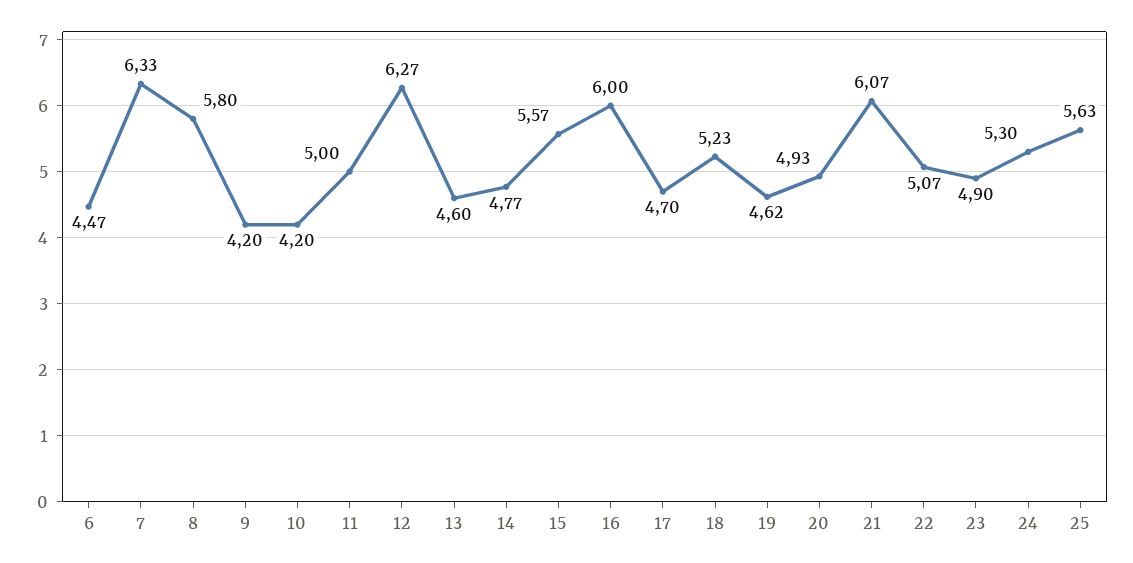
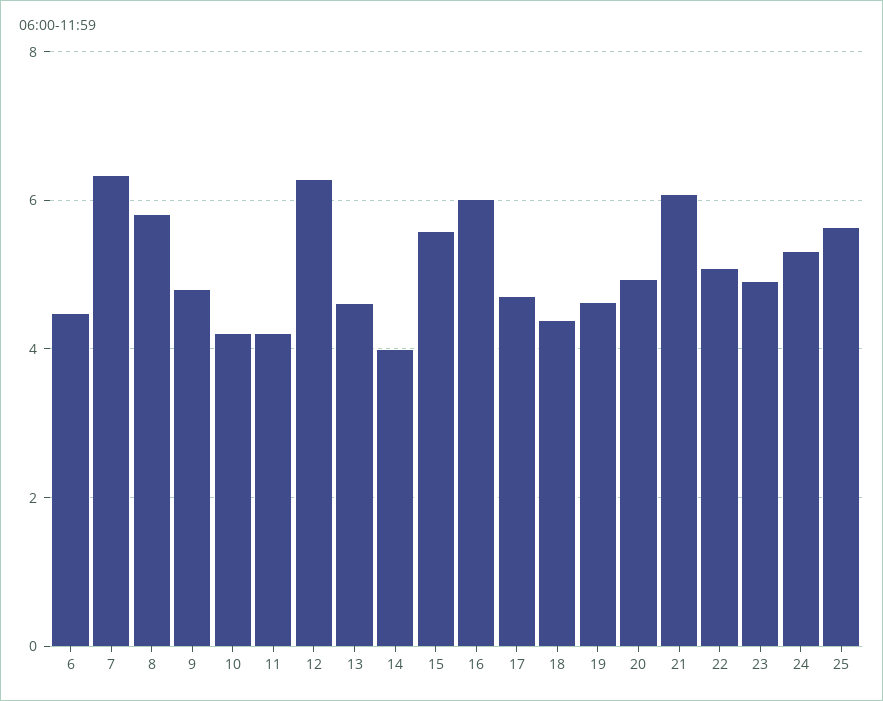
  {
    "6": 4.47,
    "7": 6.33,
    "8": 5.8,
-   "9": 4.2,
+   "9": 4.8,
    "10": 4.2,
-   "11": 5,
+   "11": 4.2,
    "12": 6.27,
    "13": 4.6,
-   "14": 4.77,
+   "14": 4,
    "15": 5.57,
    "16": 6,
    "17": 4.7,
-   "18": 5.23,
+   "18": 4.4,
    "19": 4.62,
    "20": 4.93,
    "21": 6.07,
    "22": 5.07,
    "23": 4.9,
    "24": 5.3,
    "25": 5.63
  }

